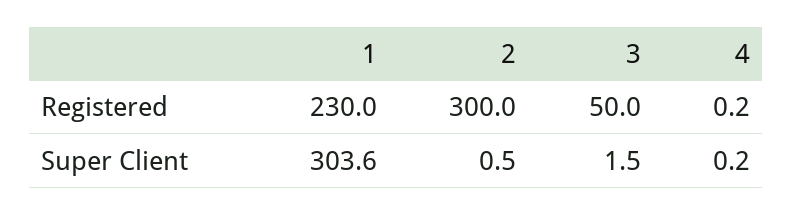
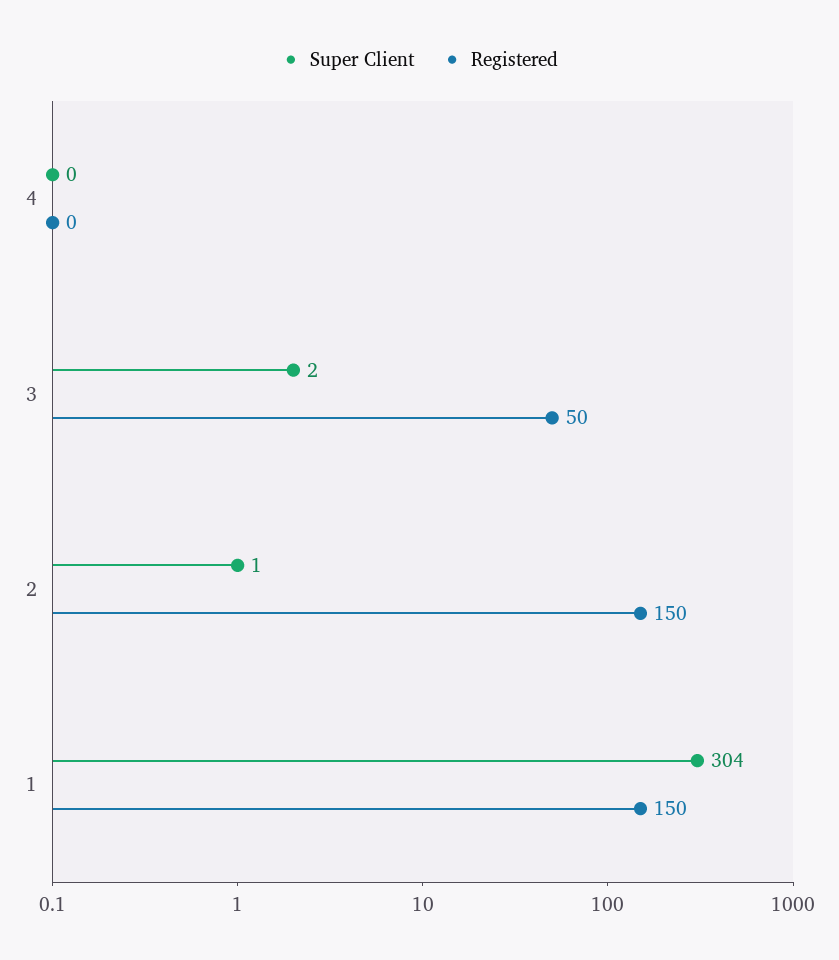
  {
    "Registered": {
-     "1": 230,
+     "1": 150,
-     "2": 300,
+     "2": 150,
      "3": 50,
      "4": 0.2
    },
    "Super Client": {
      "1": 303.6,
      "2": 0.5,
      "3": 1.5,
      "4": 0.2
    }
  }

